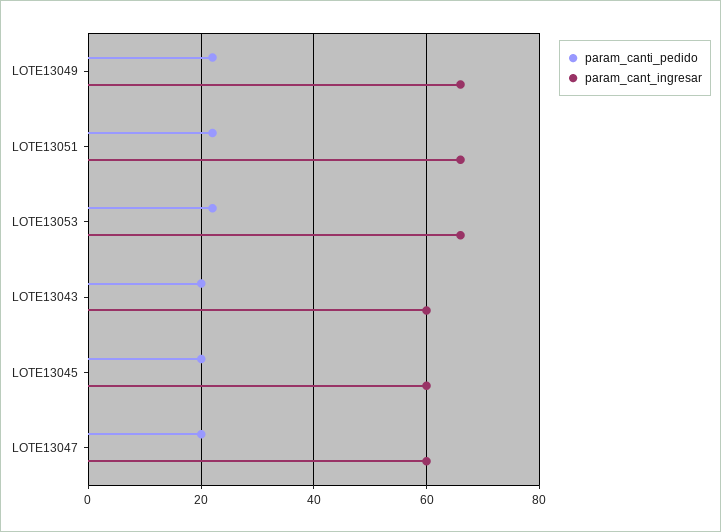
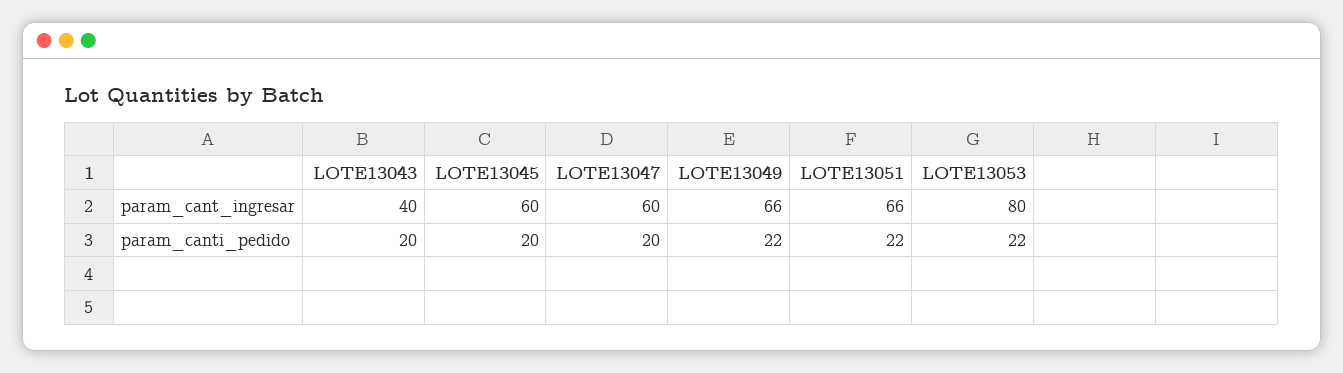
  {
    "param_canti_pedido": {
      "LOTE13049": 22,
      "LOTE13051": 22,
      "LOTE13053": 22,
      "LOTE13043": 20,
      "LOTE13045": 20,
      "LOTE13047": 20
    },
    "param_cant_ingresar": {
      "LOTE13049": 66,
      "LOTE13051": 66,
-     "LOTE13053": 65,
+     "LOTE13053": 80,
-     "LOTE13043": 60,
+     "LOTE13043": 40,
      "LOTE13045": 60,
      "LOTE13047": 60
    }
  }

